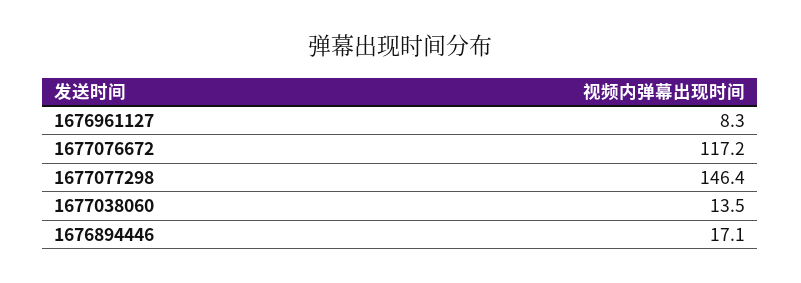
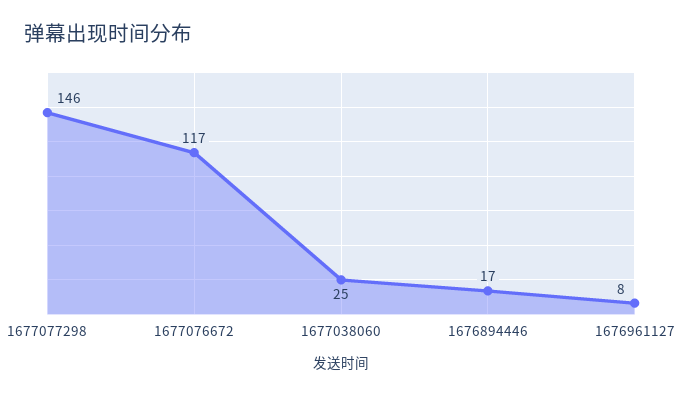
  {
    "1676961127": 8.3,
    "1677076672": 117.2,
    "1677077298": 146.4,
-   "1677038060": 13.5,
+   "1677038060": 25,
    "1676894446": 17.1
  }

